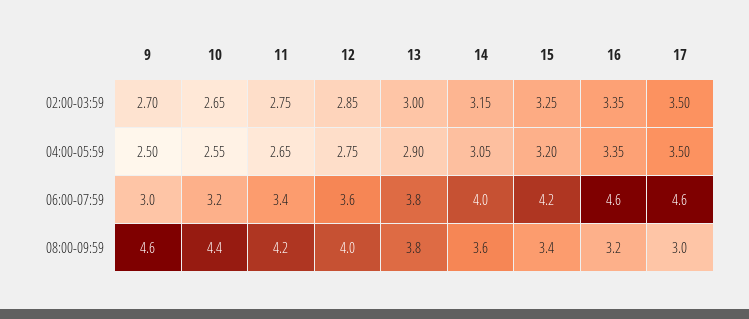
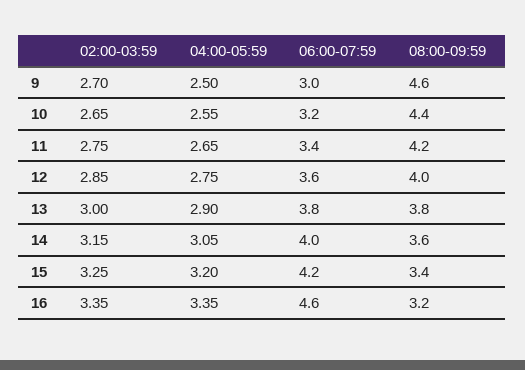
  {
    "9": {
      "02:00-03:59": 2.7,
      "04:00-05:59": 2.5,
      "06:00-07:59": 3,
      "08:00-09:59": 4.6
    },
    "10": {
      "02:00-03:59": 2.65,
      "04:00-05:59": 2.55,
      "06:00-07:59": 3.2,
      "08:00-09:59": 4.4
    },
    "11": {
      "02:00-03:59": 2.75,
      "04:00-05:59": 2.65,
      "06:00-07:59": 3.4,
      "08:00-09:59": 4.2
    },
    "12": {
      "02:00-03:59": 2.85,
      "04:00-05:59": 2.75,
      "06:00-07:59": 3.6,
      "08:00-09:59": 4
    },
    "13": {
      "02:00-03:59": 3,
      "04:00-05:59": 2.9,
      "06:00-07:59": 3.8,
      "08:00-09:59": 3.8
    },
    "14": {
      "02:00-03:59": 3.15,
      "04:00-05:59": 3.05,
      "06:00-07:59": 4,
      "08:00-09:59": 3.6
    },
    "15": {
      "02:00-03:59": 3.25,
      "04:00-05:59": 3.2,
      "06:00-07:59": 4.2,
      "08:00-09:59": 3.4
    },
    "16": {
      "02:00-03:59": 3.35,
      "04:00-05:59": 3.35,
      "06:00-07:59": 4.6,
      "08:00-09:59": 3.2
-   },
+   }
-   "17": {
-     "02:00-03:59": 3.5,
-     "04:00-05:59": 3.5,
-     "06:00-07:59": 4.6,
-     "08:00-09:59": 3
-   }
  }

